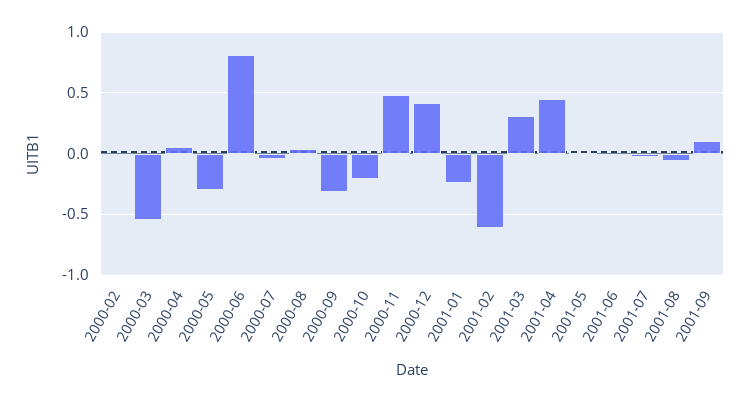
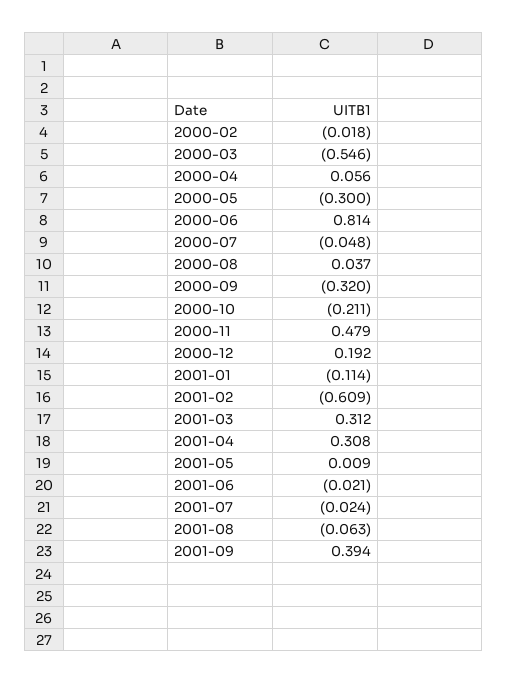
  {
    "2000-02": -0.018,
    "2000-03": -0.546,
    "2000-04": 0.056,
    "2000-05": -0.3,
    "2000-06": 0.814,
    "2000-07": -0.048,
    "2000-08": 0.037,
    "2000-09": -0.32,
    "2000-10": -0.211,
    "2000-11": 0.479,
-   "2000-12": 0.4,
+   "2000-12": 0.192,
-   "2001-01": -0.25,
+   "2001-01": -0.114,
    "2001-02": -0.609,
    "2001-03": 0.312,
-   "2001-04": 0.45,
+   "2001-04": 0.308,
    "2001-05": 0.009,
    "2001-06": -0.021,
    "2001-07": -0.024,
    "2001-08": -0.063,
-   "2001-09": 0.1
+   "2001-09": 0.394
  }

